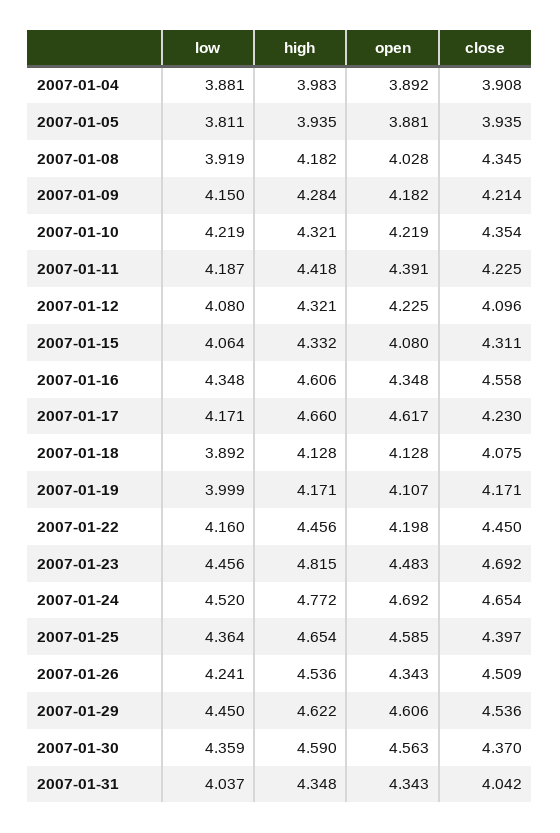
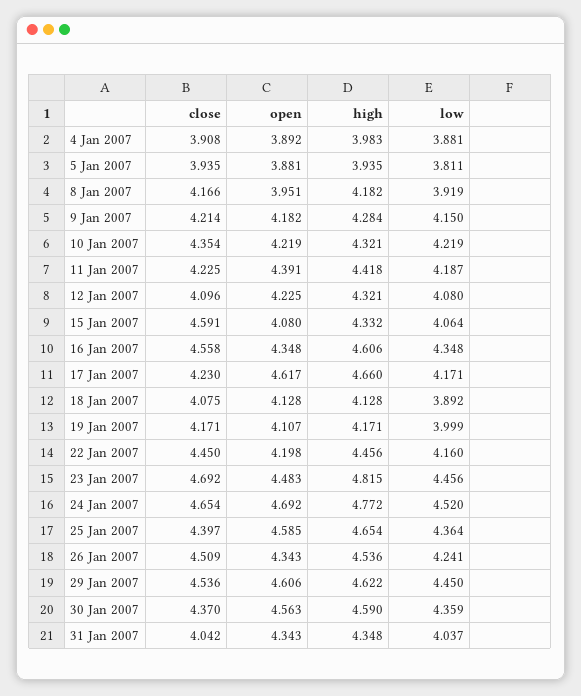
  {
    "low": {
      "2007-01-04": 3.881,
      "2007-01-05": 3.811,
      "2007-01-08": 3.919,
      "2007-01-09": 4.15,
      "2007-01-10": 4.219,
      "2007-01-11": 4.187,
      "2007-01-12": 4.08,
      "2007-01-15": 4.064,
      "2007-01-16": 4.348,
      "2007-01-17": 4.171,
      "2007-01-18": 3.892,
      "2007-01-19": 3.999,
      "2007-01-22": 4.16,
      "2007-01-23": 4.456,
      "2007-01-24": 4.52,
      "2007-01-25": 4.364,
      "2007-01-26": 4.241,
      "2007-01-29": 4.45,
      "2007-01-30": 4.359,
      "2007-01-31": 4.037
    },
    "high": {
      "2007-01-04": 3.983,
      "2007-01-05": 3.935,
      "2007-01-08": 4.182,
      "2007-01-09": 4.284,
      "2007-01-10": 4.321,
      "2007-01-11": 4.418,
      "2007-01-12": 4.321,
      "2007-01-15": 4.332,
      "2007-01-16": 4.606,
      "2007-01-17": 4.66,
      "2007-01-18": 4.128,
      "2007-01-19": 4.171,
      "2007-01-22": 4.456,
      "2007-01-23": 4.815,
      "2007-01-24": 4.772,
      "2007-01-25": 4.654,
      "2007-01-26": 4.536,
      "2007-01-29": 4.622,
      "2007-01-30": 4.59,
      "2007-01-31": 4.348
    },
    "open": {
      "2007-01-04": 3.892,
      "2007-01-05": 3.881,
-     "2007-01-08": 4.028,
+     "2007-01-08": 3.951,
      "2007-01-09": 4.182,
      "2007-01-10": 4.219,
      "2007-01-11": 4.391,
      "2007-01-12": 4.225,
      "2007-01-15": 4.08,
      "2007-01-16": 4.348,
      "2007-01-17": 4.617,
      "2007-01-18": 4.128,
      "2007-01-19": 4.107,
      "2007-01-22": 4.198,
      "2007-01-23": 4.483,
      "2007-01-24": 4.692,
      "2007-01-25": 4.585,
      "2007-01-26": 4.343,
      "2007-01-29": 4.606,
      "2007-01-30": 4.563,
      "2007-01-31": 4.343
    },
    "close": {
      "2007-01-04": 3.908,
      "2007-01-05": 3.935,
-     "2007-01-08": 4.345,
+     "2007-01-08": 4.166,
      "2007-01-09": 4.214,
      "2007-01-10": 4.354,
      "2007-01-11": 4.225,
      "2007-01-12": 4.096,
-     "2007-01-15": 4.311,
+     "2007-01-15": 4.591,
      "2007-01-16": 4.558,
      "2007-01-17": 4.23,
      "2007-01-18": 4.075,
      "2007-01-19": 4.171,
      "2007-01-22": 4.45,
      "2007-01-23": 4.692,
      "2007-01-24": 4.654,
      "2007-01-25": 4.397,
      "2007-01-26": 4.509,
      "2007-01-29": 4.536,
      "2007-01-30": 4.37,
      "2007-01-31": 4.042
    }
  }

